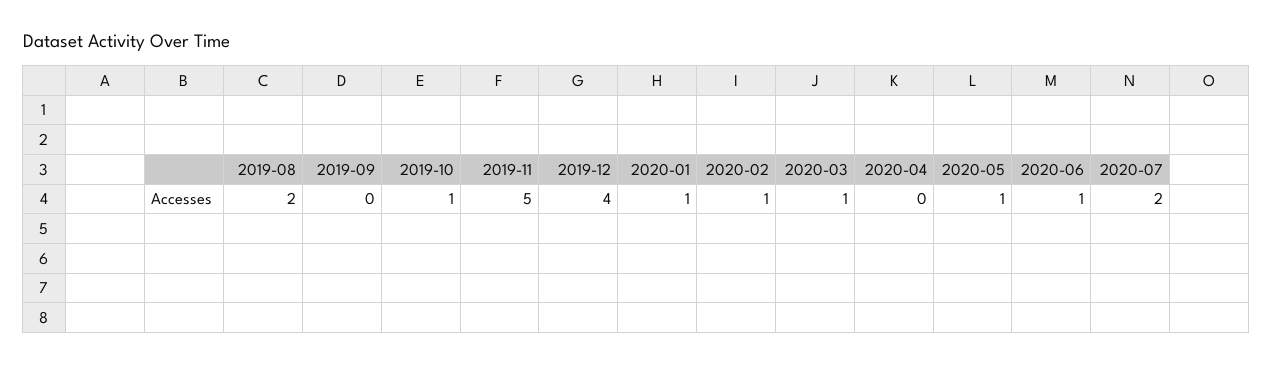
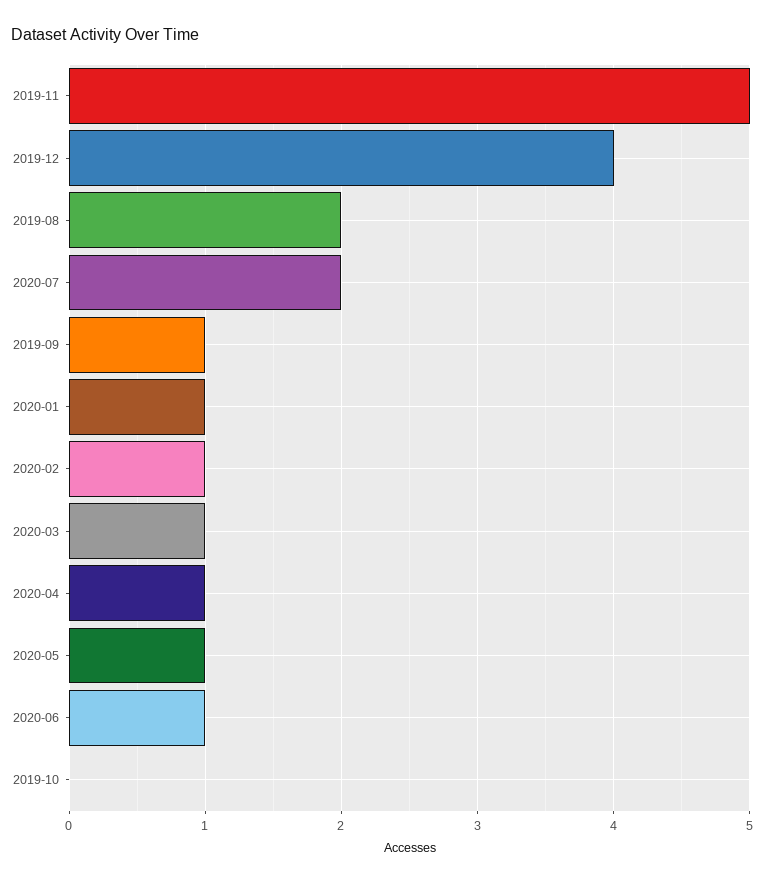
  {
    "2019-08": 2,
-   "2019-09": 0,
+   "2019-09": 1,
-   "2019-10": 1,
+   "2019-10": 0,
    "2019-11": 5,
    "2019-12": 4,
    "2020-01": 1,
    "2020-02": 1,
    "2020-03": 1,
-   "2020-04": 0,
+   "2020-04": 1,
    "2020-05": 1,
    "2020-06": 1,
    "2020-07": 2
  }

